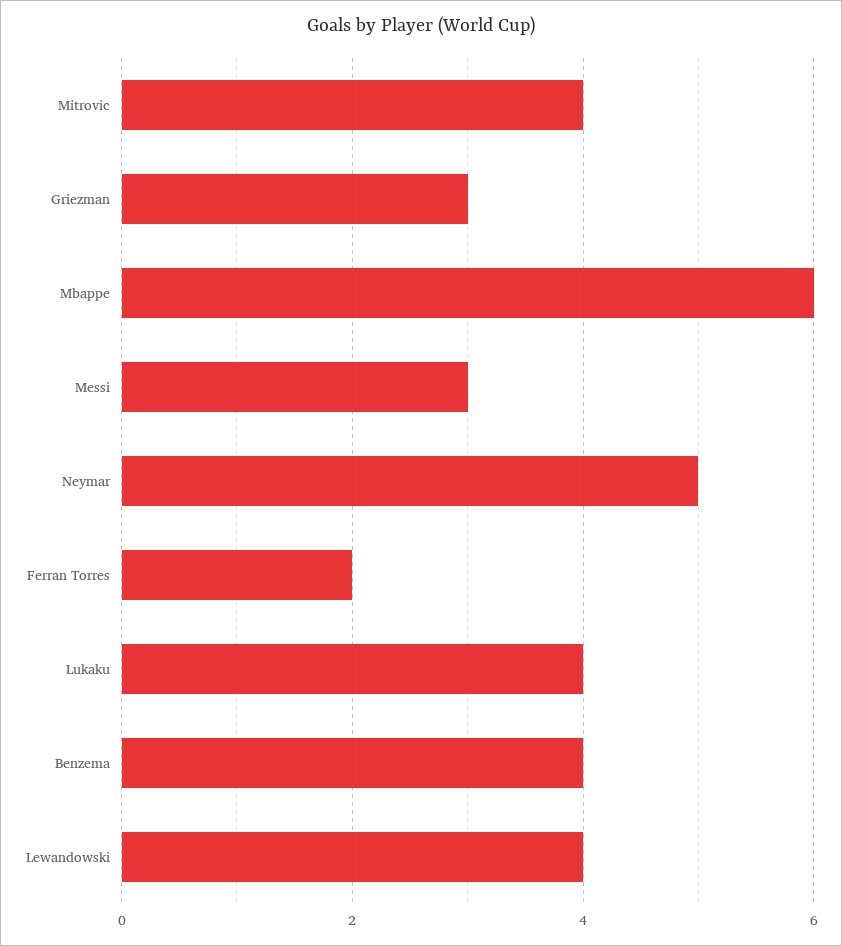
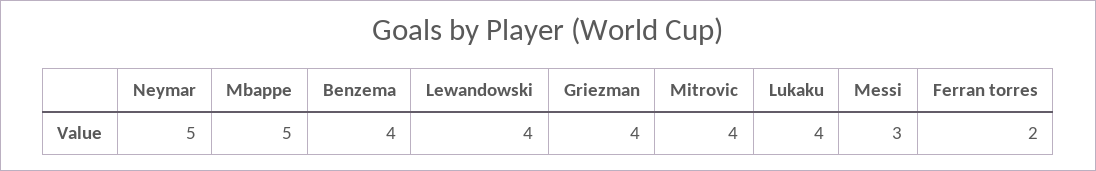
  {
    "Mitrovic": 4,
-   "Griezman": 3,
+   "Griezman": 4,
-   "Mbappe": 6,
+   "Mbappe": 5,
    "Messi": 3,
    "Neymar": 5,
    "Ferran Torres": 2,
    "Lukaku": 4,
    "Benzema": 4,
    "Lewandowski": 4
  }

